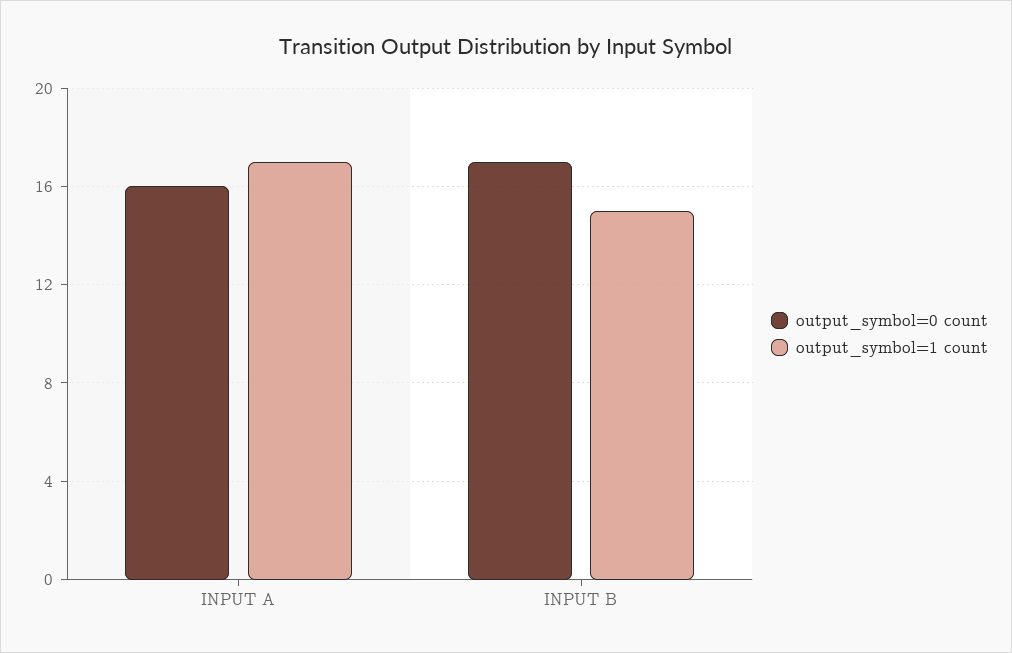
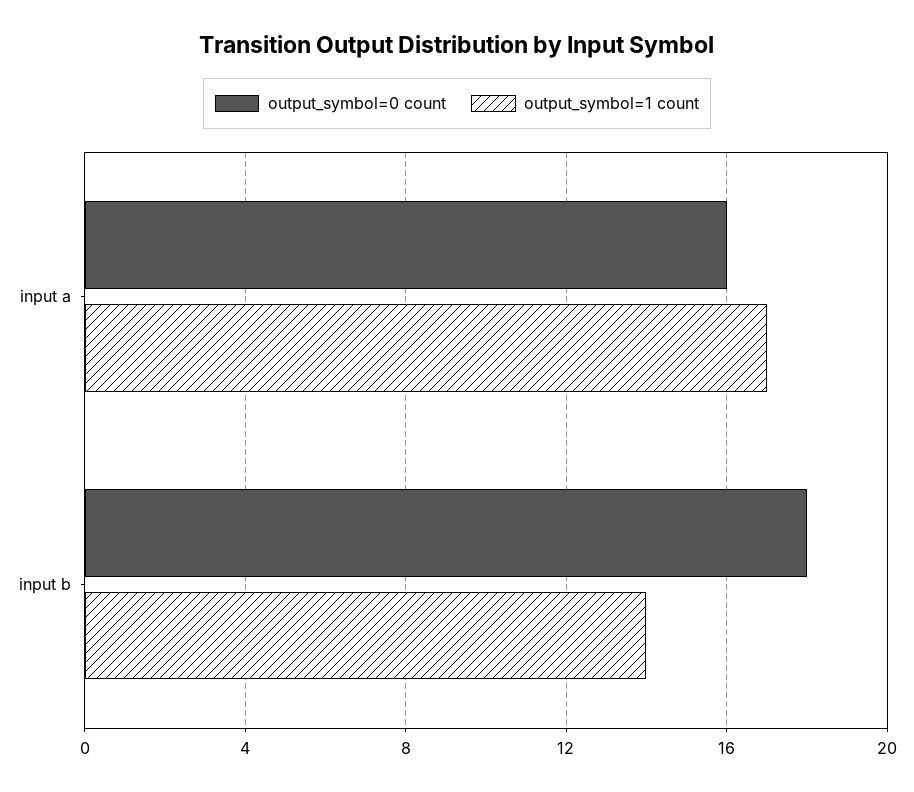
  {
    "output_symbol=0 count": {
      "INPUT A": 16,
-     "INPUT B": 17
+     "INPUT B": 18
    },
    "output_symbol=1 count": {
      "INPUT A": 17,
-     "INPUT B": 15
+     "INPUT B": 14
    }
  }

